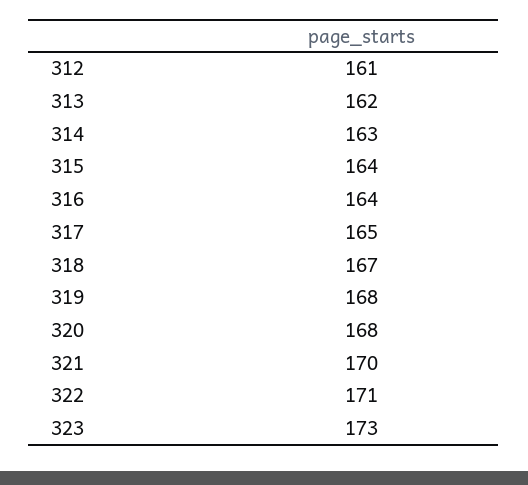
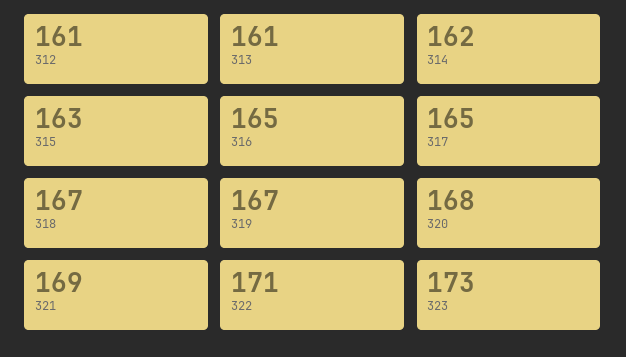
  {
    "312": 161,
-   "313": 162,
+   "313": 161,
-   "314": 163,
+   "314": 162,
-   "315": 164,
+   "315": 163,
-   "316": 164,
+   "316": 165,
    "317": 165,
    "318": 167,
-   "319": 168,
+   "319": 167,
    "320": 168,
-   "321": 170,
+   "321": 169,
    "322": 171,
    "323": 173
  }

